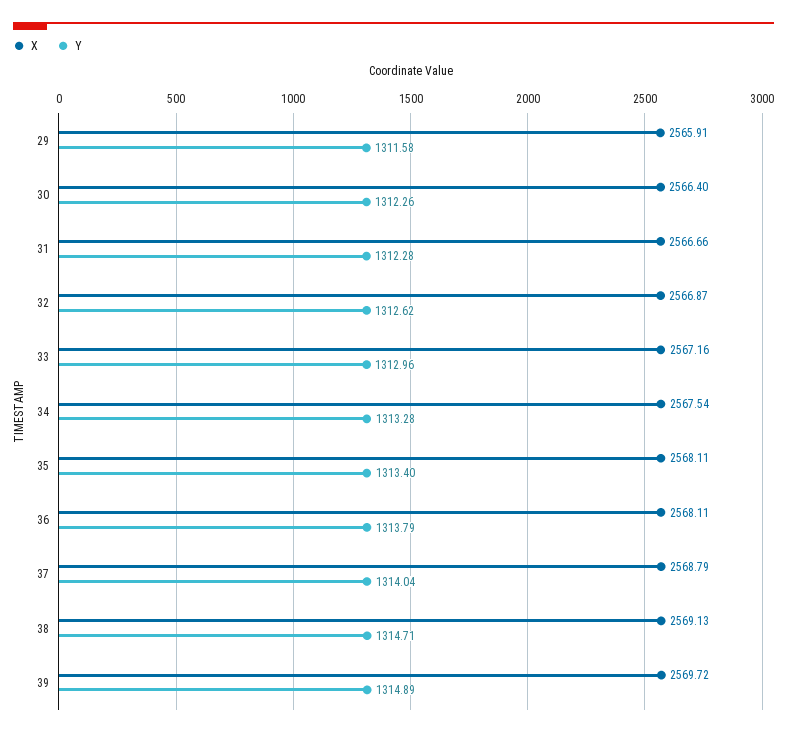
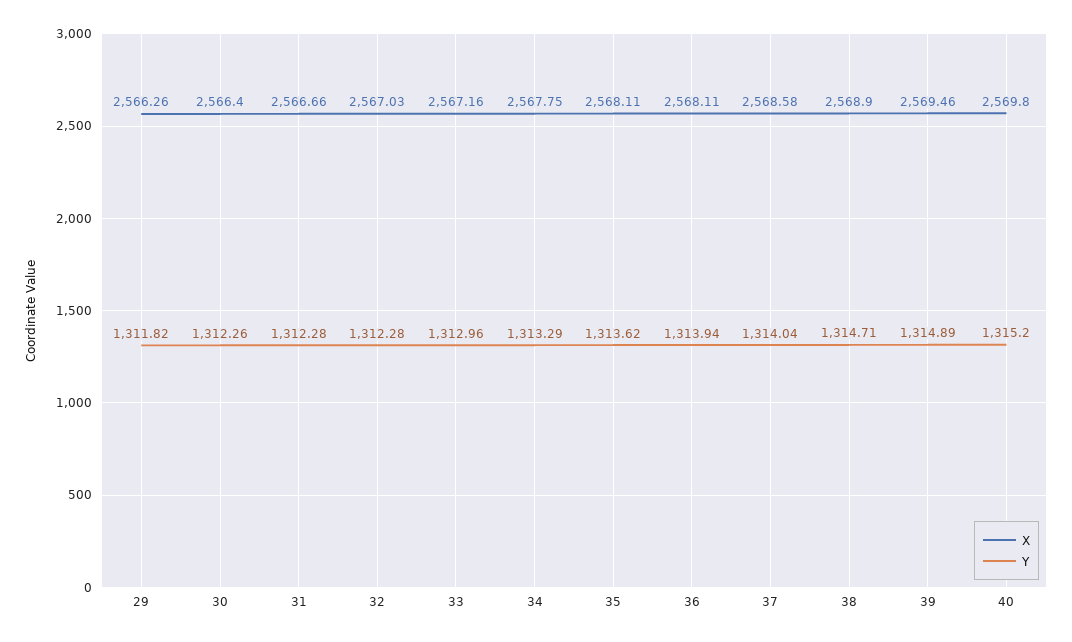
  {
    "X": {
-     "29": 2565.91,
+     "29": 2566.26,
      "30": 2566.4,
      "31": 2566.66,
-     "32": 2566.87,
+     "32": 2567.03,
      "33": 2567.16,
-     "34": 2567.54,
+     "34": 2567.75,
      "35": 2568.11,
      "36": 2568.11,
-     "37": 2568.79,
+     "37": 2568.58,
-     "38": 2569.13,
+     "38": 2568.9,
-     "39": 2569.72
+     "39": 2569.46,
+     "40": 2569.8
    },
    "Y": {
-     "29": 1311.58,
+     "29": 1311.82,
      "30": 1312.26,
      "31": 1312.28,
-     "32": 1312.62,
+     "32": 1312.28,
      "33": 1312.96,
-     "34": 1313.28,
+     "34": 1313.29,
-     "35": 1313.4,
+     "35": 1313.62,
-     "36": 1313.79,
+     "36": 1313.94,
      "37": 1314.04,
      "38": 1314.71,
-     "39": 1314.89
+     "39": 1314.89,
+     "40": 1315.2
    }
  }

